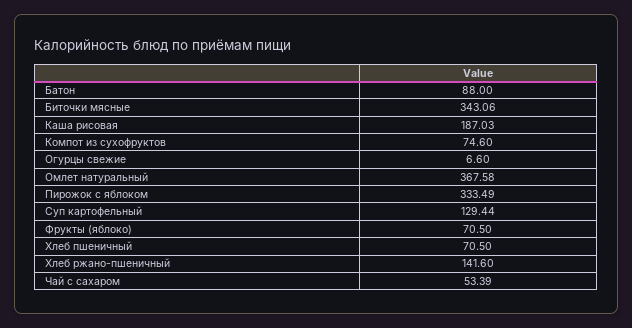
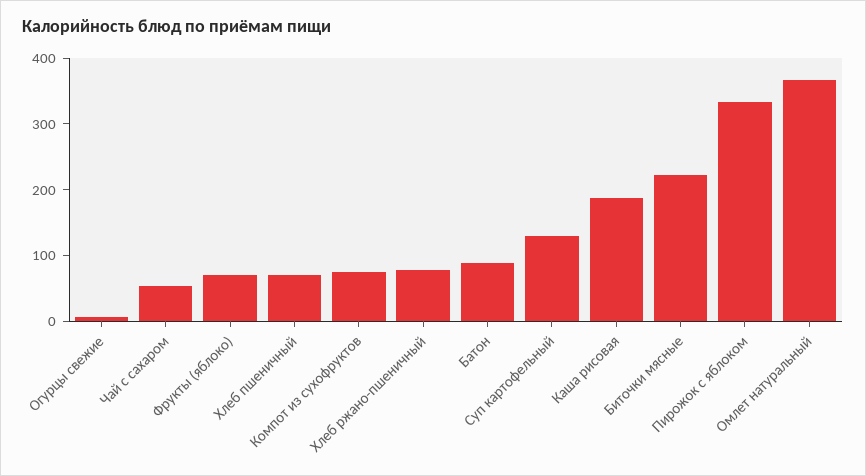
  {
    "Батон": 88,
-   "Биточки мясные": 343.06,
+   "Биточки мясные": 220,
    "Каша рисовая": 187.03,
    "Компот из сухофруктов": 74.6,
    "Огурцы свежие": 6.6,
    "Омлет натуральный": 367.58,
    "Пирожок с яблоком": 333.49,
    "Суп картофельный": 129.44,
    "Фрукты (яблоко)": 70.5,
    "Хлеб пшеничный": 70.5,
-   "Хлеб ржано-пшеничный": 141.6,
+   "Хлеб ржано-пшеничный": 80,
    "Чай с сахаром": 53.39
  }

